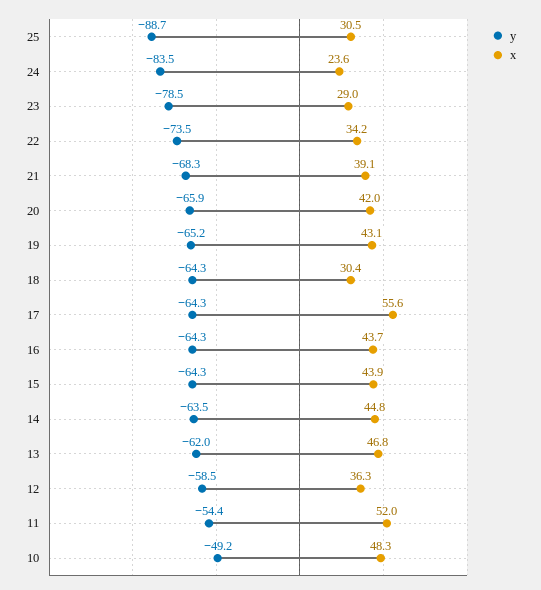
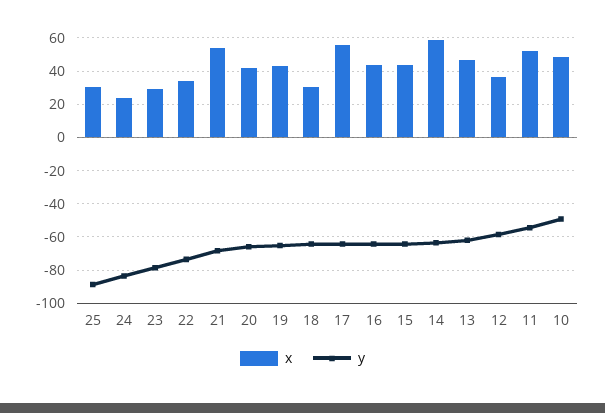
  {
    "y": {
      "25": -88.7,
      "24": -83.5,
      "23": -78.5,
      "22": -73.5,
      "21": -68.3,
      "20": -65.9,
      "19": -65.2,
      "18": -64.3,
      "17": -64.3,
      "16": -64.3,
      "15": -64.3,
      "14": -63.5,
      "13": -62,
      "12": -58.5,
      "11": -54.4,
      "10": -49.2
    },
    "x": {
      "25": 30.5,
      "24": 23.6,
      "23": 29,
      "22": 34.2,
-     "21": 39.1,
+     "21": 55,
      "20": 42,
      "19": 43.1,
      "18": 30.4,
      "17": 55.6,
      "16": 43.7,
      "15": 43.9,
-     "14": 44.8,
+     "14": 60,
      "13": 46.8,
      "12": 36.3,
      "11": 52,
      "10": 48.3
    }
  }

